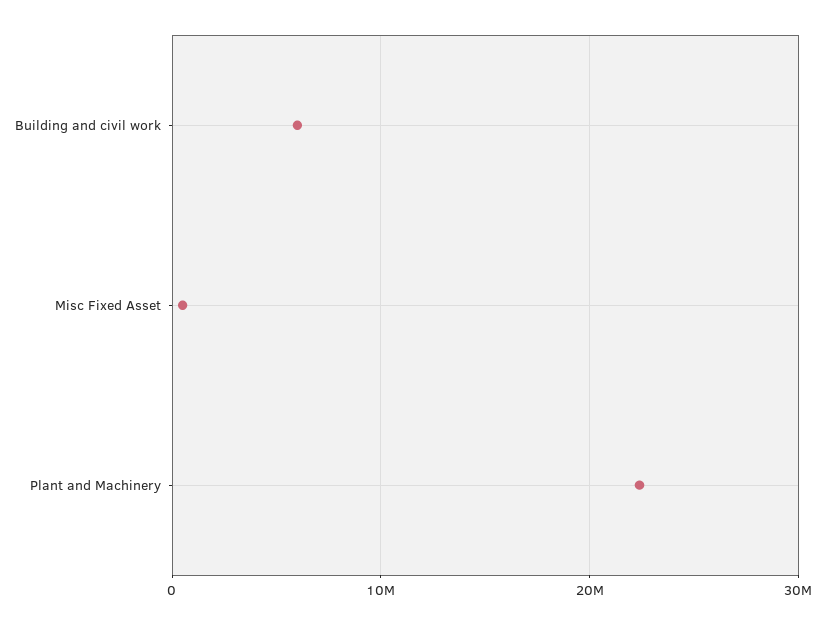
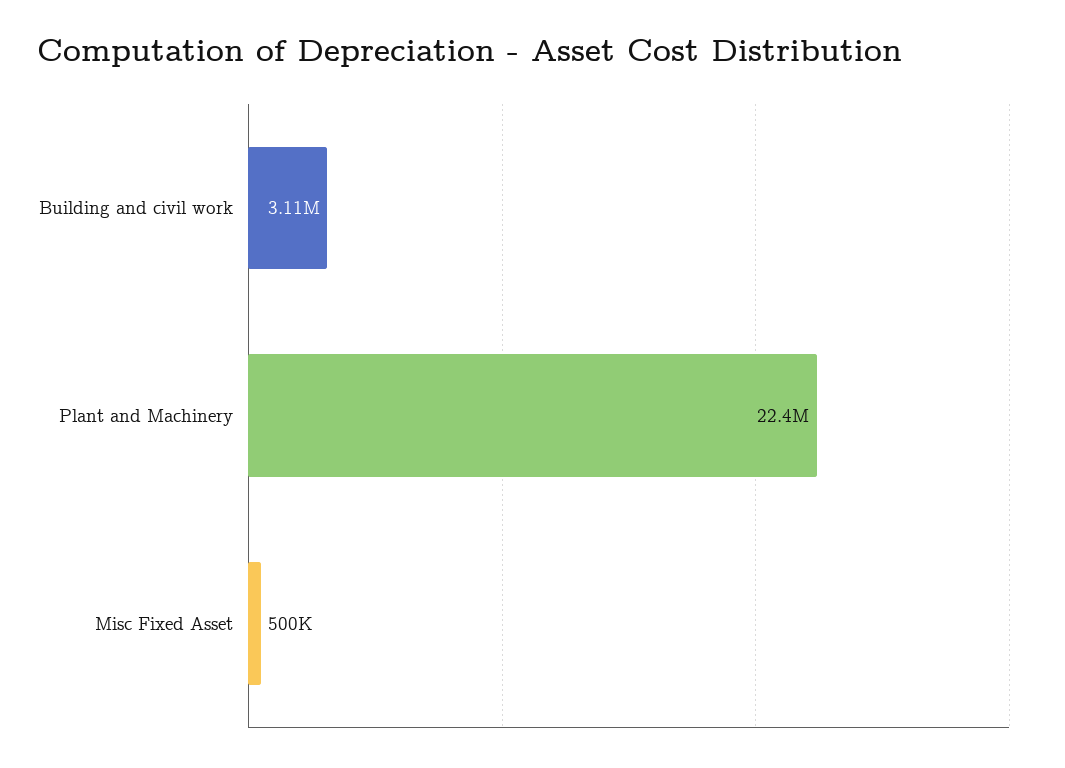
  {
-   "Building and civil work": 6000000,
+   "Building and civil work": 3110000,
    "Misc Fixed Asset": 500000,
    "Plant and Machinery": 22400000
  }

